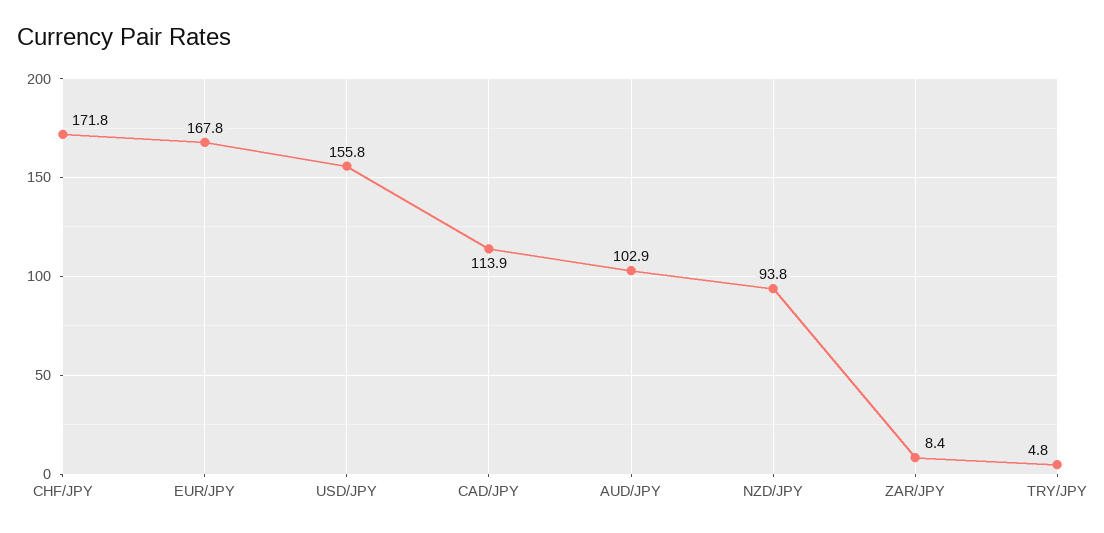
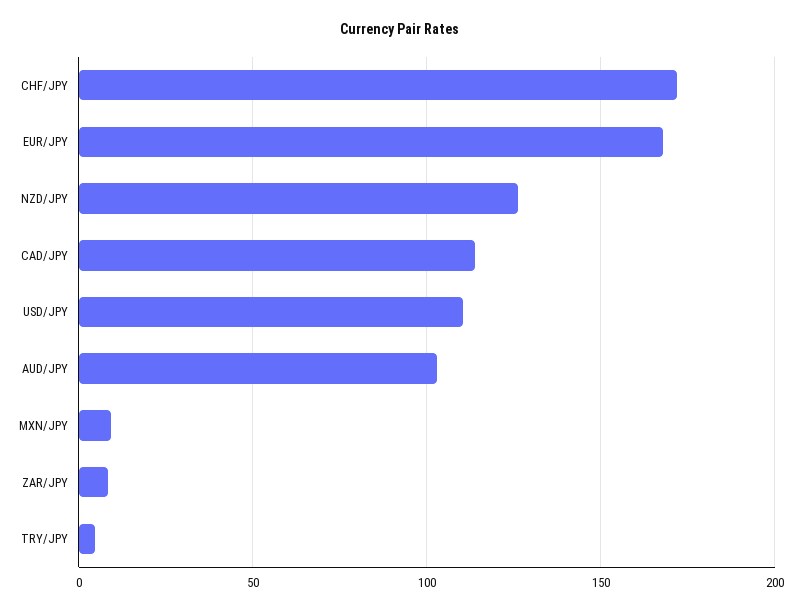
  {
    "CHF/JPY": 171.8,
    "EUR/JPY": 167.8,
-   "USD/JPY": 155.8,
+   "USD/JPY": 110,
    "CAD/JPY": 113.9,
    "AUD/JPY": 102.9,
-   "NZD/JPY": 93.8,
+   "NZD/JPY": 125,
    "ZAR/JPY": 8.4,
-   "TRY/JPY": 4.8
+   "TRY/JPY": 4.8,
+   "MXN/JPY": 10
  }

